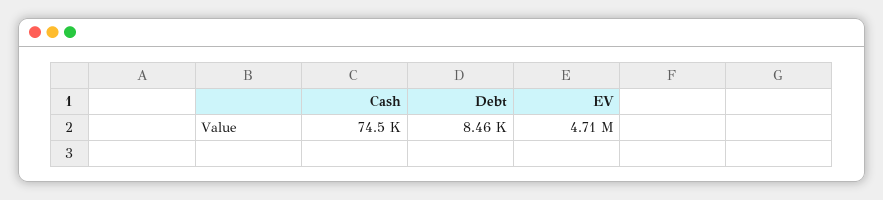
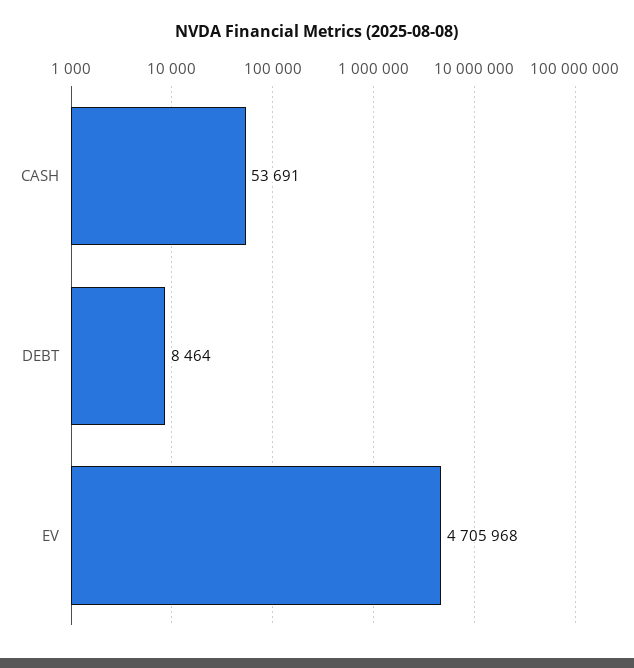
  {
-   "Cash": 74500,
+   "Cash": 53691,
    "Debt": 8464,
    "EV": 4705968
  }

